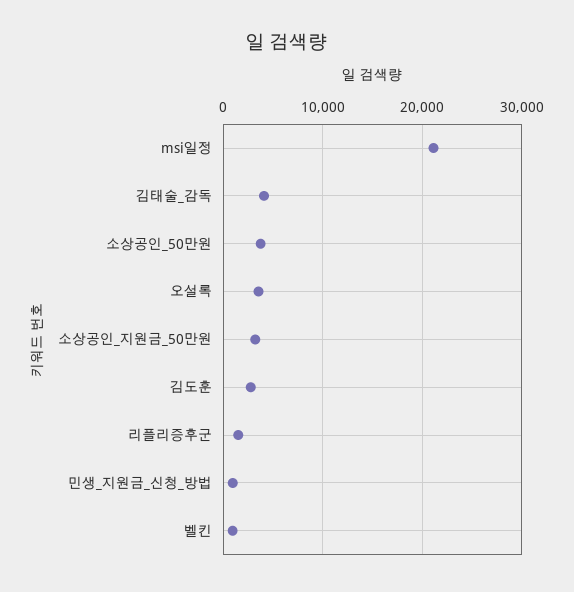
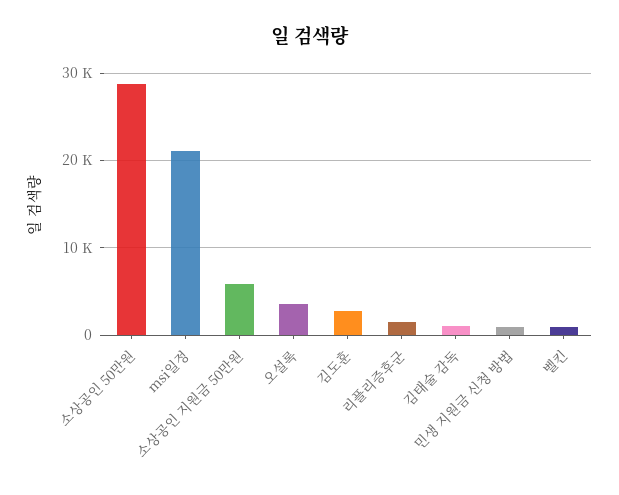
  {
    "msi일정": 21000,
-   "김태술_감독": 4000,
+   "김태술_감독": 1000,
-   "소상공인_50만원": 4000,
+   "소상공인_50만원": 29000,
    "오설록": 4000,
-   "소상공인_지원금_50만원": 3000,
+   "소상공인_지원금_50만원": 6000,
    "김도훈": 3000,
    "리플리증후군": 2000,
    "민생_지원금_신청_방법": 1000,
    "벨킨": 1000
  }

